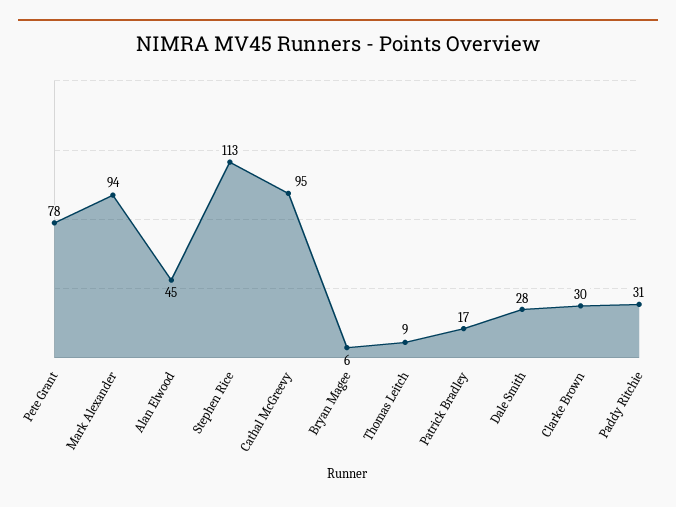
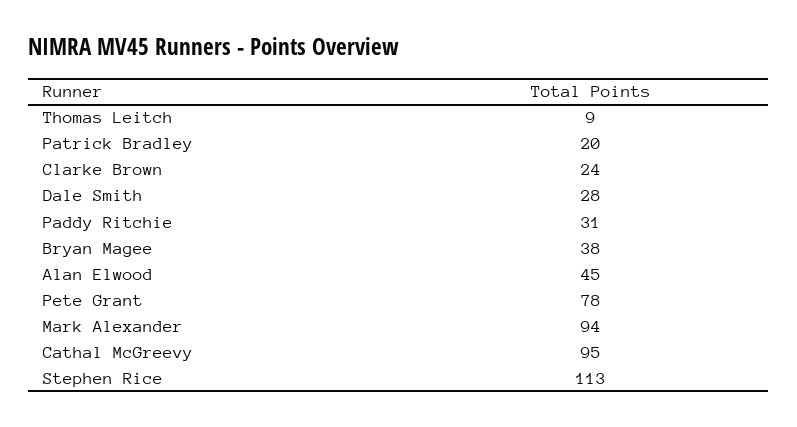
  {
    "Pete Grant": 78,
    "Mark Alexander": 94,
    "Alan Elwood": 45,
    "Stephen Rice": 113,
    "Cathal McGreevy": 95,
-   "Bryan Magee": 6,
+   "Bryan Magee": 38,
    "Thomas Leitch": 9,
-   "Patrick Bradley": 17,
+   "Patrick Bradley": 20,
    "Dale Smith": 28,
-   "Clarke Brown": 30,
+   "Clarke Brown": 24,
    "Paddy Ritchie": 31
  }

